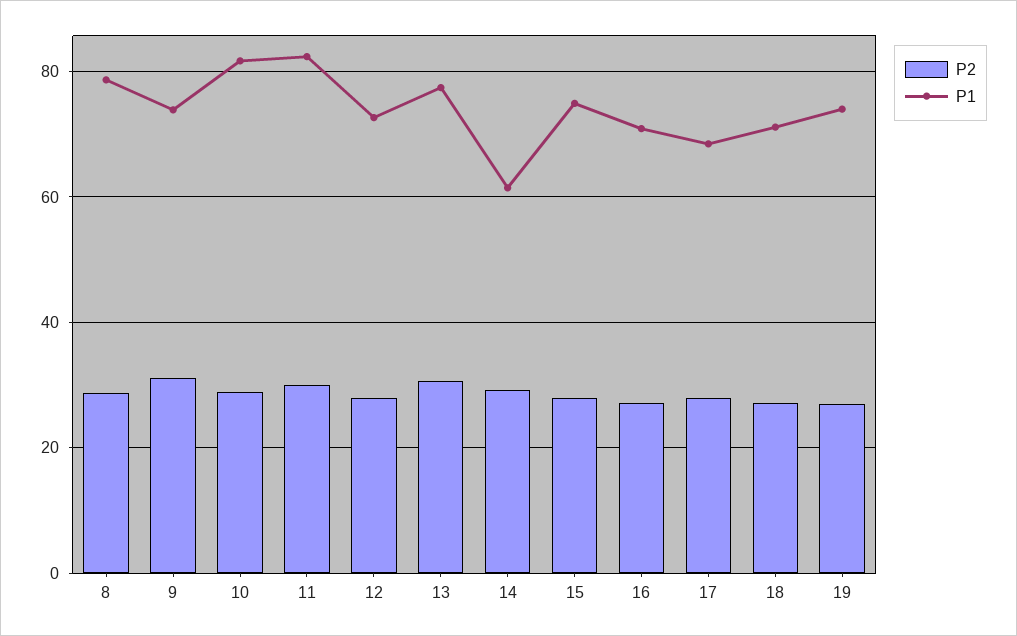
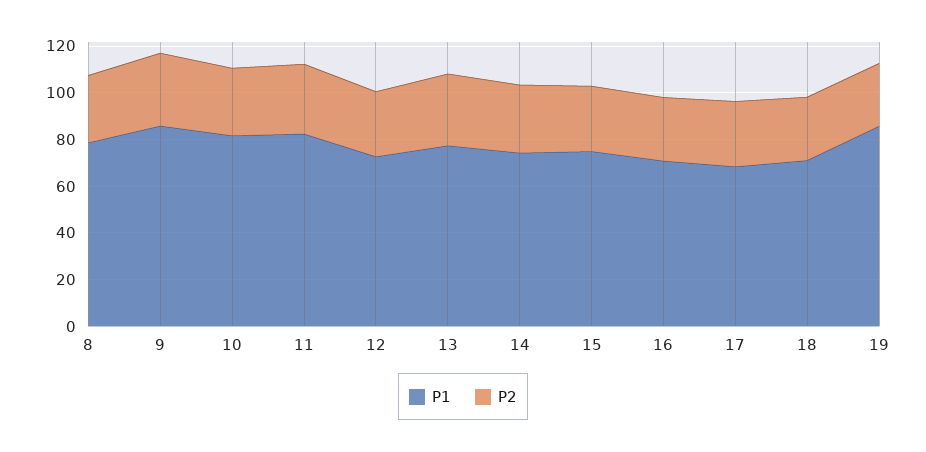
  {
    "P2": {
      "8": 28,
      "9": 32,
      "10": 28,
      "11": 30,
      "12": 28,
      "13": 30,
      "14": 30,
      "15": 28,
      "16": 28,
      "17": 28,
      "18": 28,
      "19": 26
    },
    "P1": {
      "8": 78,
-     "9": 74,
+     "9": 85,
      "10": 82,
      "11": 82,
      "12": 72,
      "13": 78,
-     "14": 62,
+     "14": 75,
      "15": 74,
      "16": 70,
      "17": 68,
      "18": 72,
-     "19": 74
+     "19": 85
    }
  }

